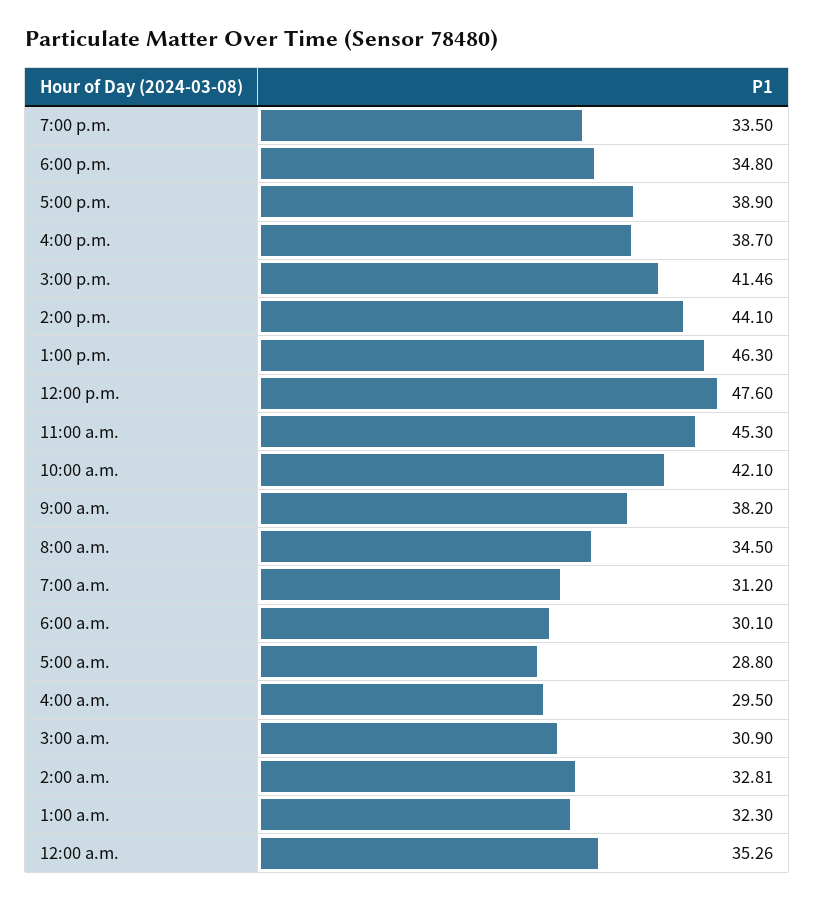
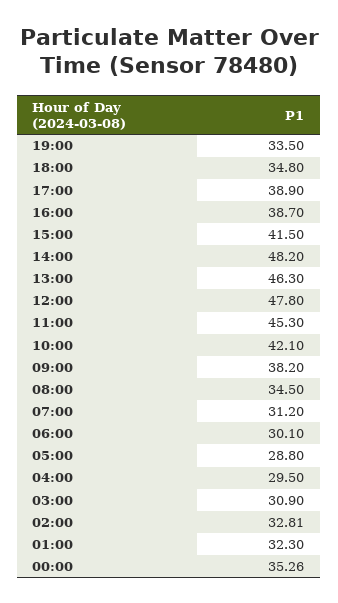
  {
    "7:00 p.m.": 33.5,
    "6:00 p.m.": 34.8,
    "5:00 p.m.": 38.9,
    "4:00 p.m.": 38.7,
-   "3:00 p.m.": 41.46,
+   "3:00 p.m.": 41.5,
-   "2:00 p.m.": 44.1,
+   "2:00 p.m.": 48.2,
    "1:00 p.m.": 46.3,
-   "12:00 p.m.": 47.6,
+   "12:00 p.m.": 47.8,
    "11:00 a.m.": 45.3,
    "10:00 a.m.": 42.1,
    "9:00 a.m.": 38.2,
    "8:00 a.m.": 34.5,
    "7:00 a.m.": 31.2,
    "6:00 a.m.": 30.1,
    "5:00 a.m.": 28.8,
    "4:00 a.m.": 29.5,
    "3:00 a.m.": 30.9,
    "2:00 a.m.": 32.81,
    "1:00 a.m.": 32.3,
    "12:00 a.m.": 35.26
  }

